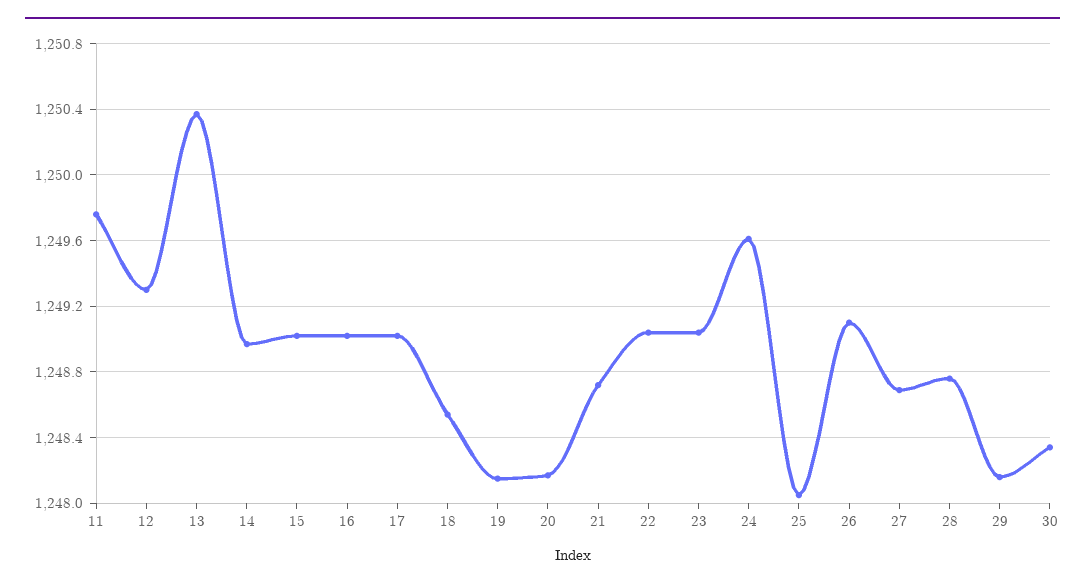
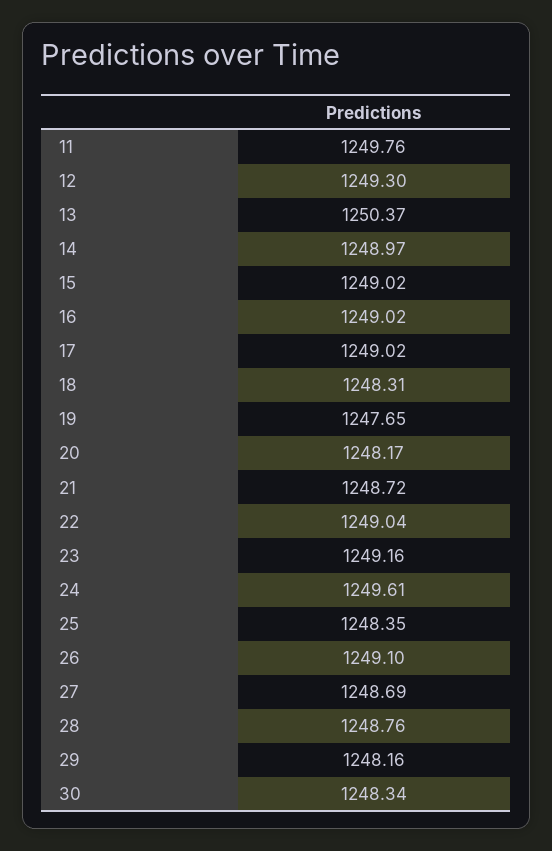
  {
    "11": 1249.76,
    "12": 1249.3,
    "13": 1250.37,
    "14": 1248.97,
    "15": 1249.02,
    "16": 1249.02,
    "17": 1249.02,
-   "18": 1248.55,
+   "18": 1248.31,
-   "19": 1248.15,
+   "19": 1247.65,
    "20": 1248.17,
    "21": 1248.72,
    "22": 1249.04,
-   "23": 1249.05,
+   "23": 1249.16,
    "24": 1249.61,
-   "25": 1248.05,
+   "25": 1248.35,
    "26": 1249.1,
    "27": 1248.69,
    "28": 1248.76,
    "29": 1248.16,
    "30": 1248.34
  }

